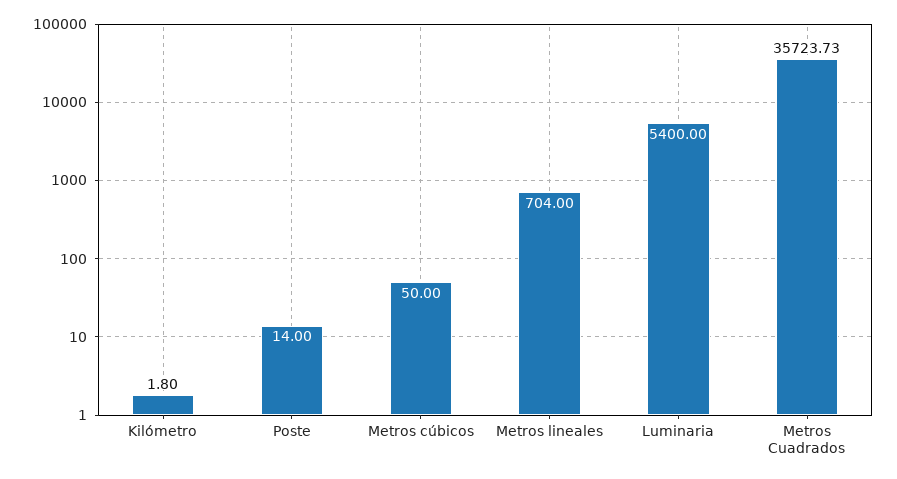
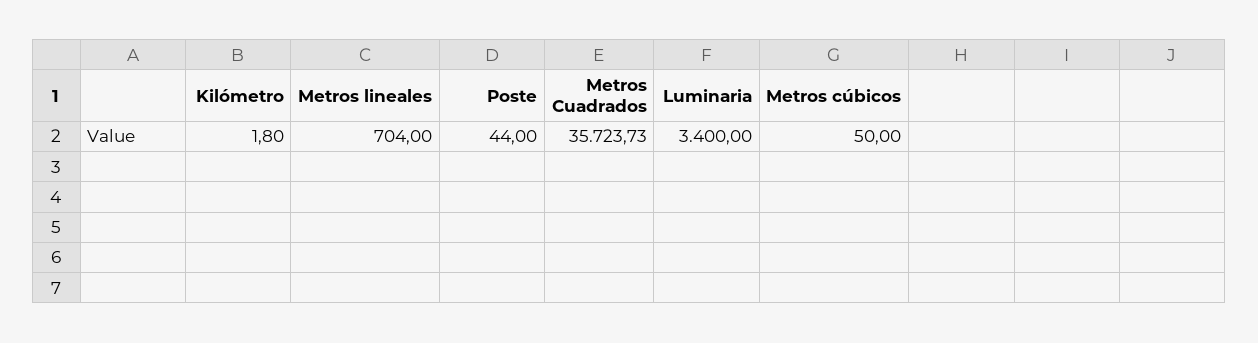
  {
    "Kilómetro": 1.8,
-   "Poste": 14,
+   "Poste": 44,
    "Metros cúbicos": 50,
    "Metros lineales": 704,
-   "Luminaria": 5400,
+   "Luminaria": 3400,
    "Metros Cuadrados": 35723.73
  }

